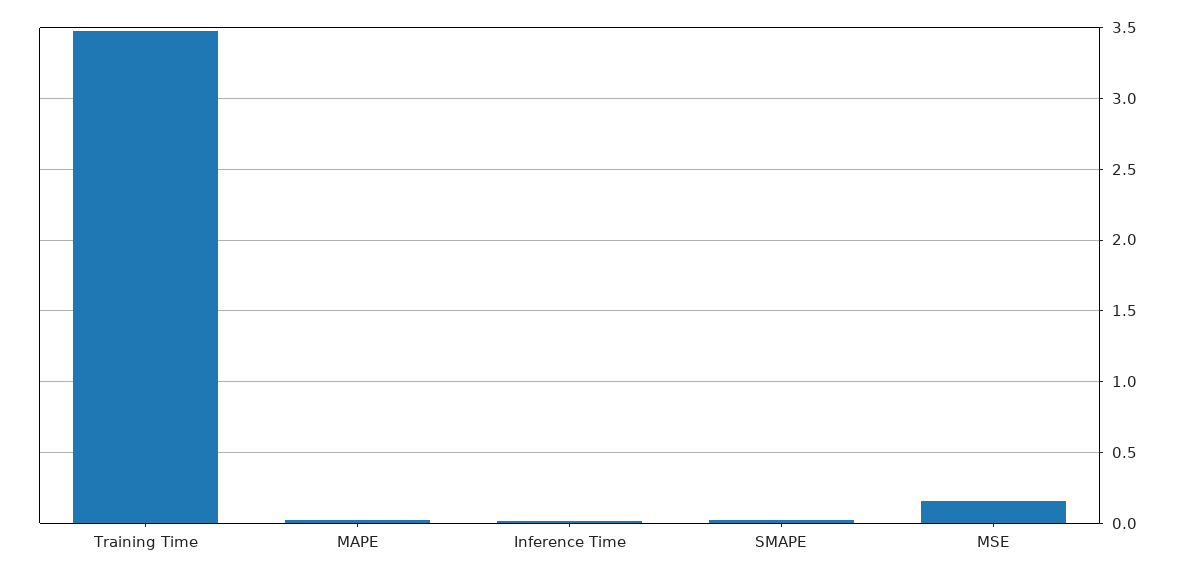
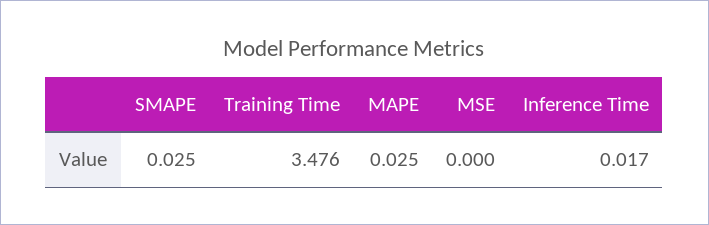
  {
    "Training Time": 3.476,
    "MAPE": 0.025,
    "Inference Time": 0.017,
    "SMAPE": 0.025,
-   "MSE": 0.15
+   "MSE": 0
  }

